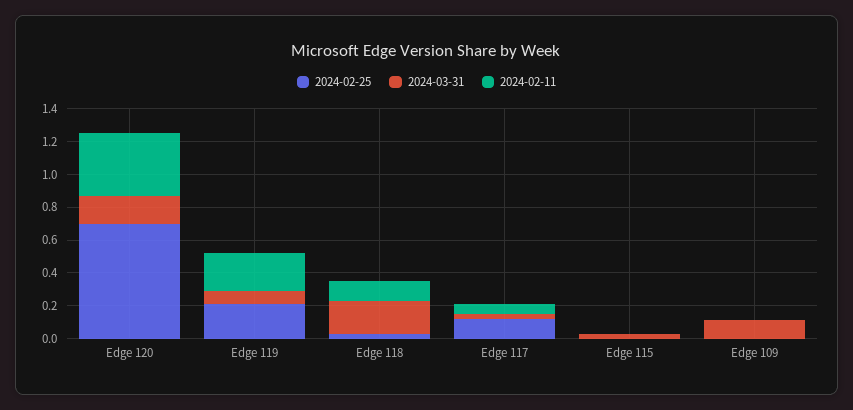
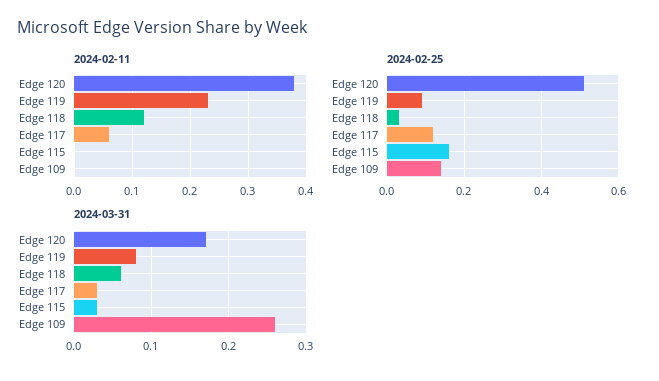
  {
    "2024-02-25": {
-     "Edge 120": 0.7,
+     "Edge 120": 0.5,
-     "Edge 119": 0.2,
+     "Edge 119": 0.1,
      "Edge 118": 0.05,
      "Edge 117": 0.1,
-     "Edge 115": 0,
+     "Edge 115": 0.15,
-     "Edge 109": 0
+     "Edge 109": 0.15
    },
    "2024-03-31": {
      "Edge 120": 0.17,
      "Edge 119": 0.08,
-     "Edge 118": 0.2,
+     "Edge 118": 0.06,
      "Edge 117": 0.03,
      "Edge 115": 0.03,
-     "Edge 109": 0.1
+     "Edge 109": 0.26
    },
    "2024-02-11": {
      "Edge 120": 0.4,
      "Edge 119": 0.25,
      "Edge 118": 0.1,
      "Edge 117": 0.05,
      "Edge 115": 0,
      "Edge 109": 0
    }
  }

